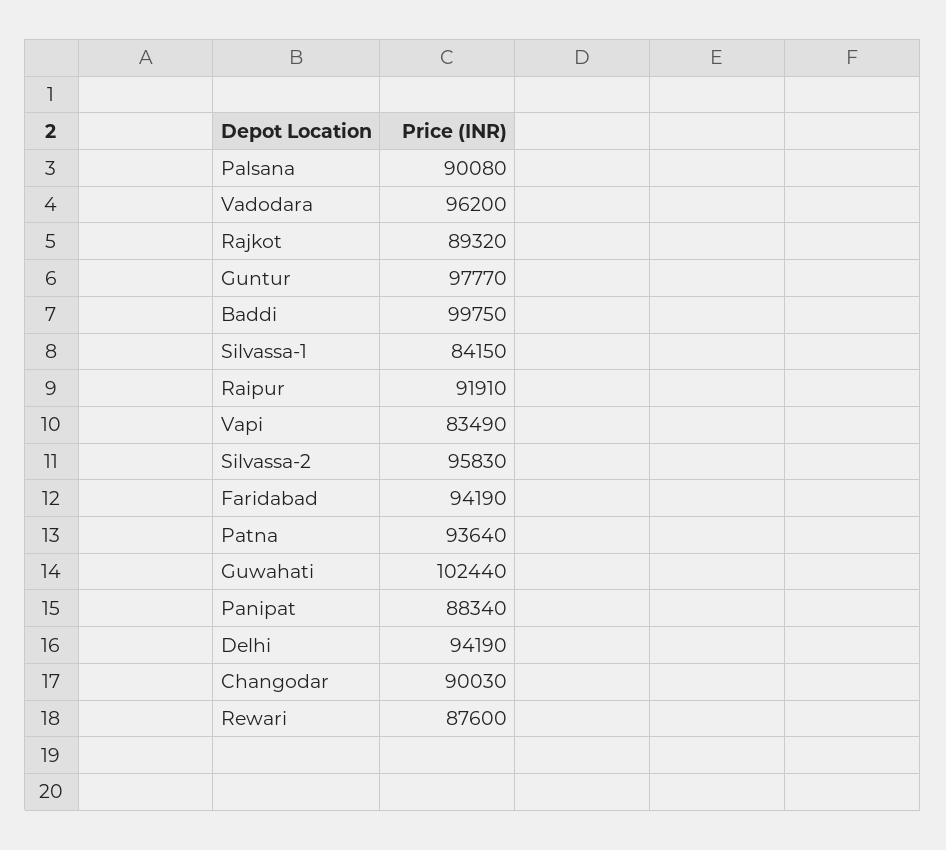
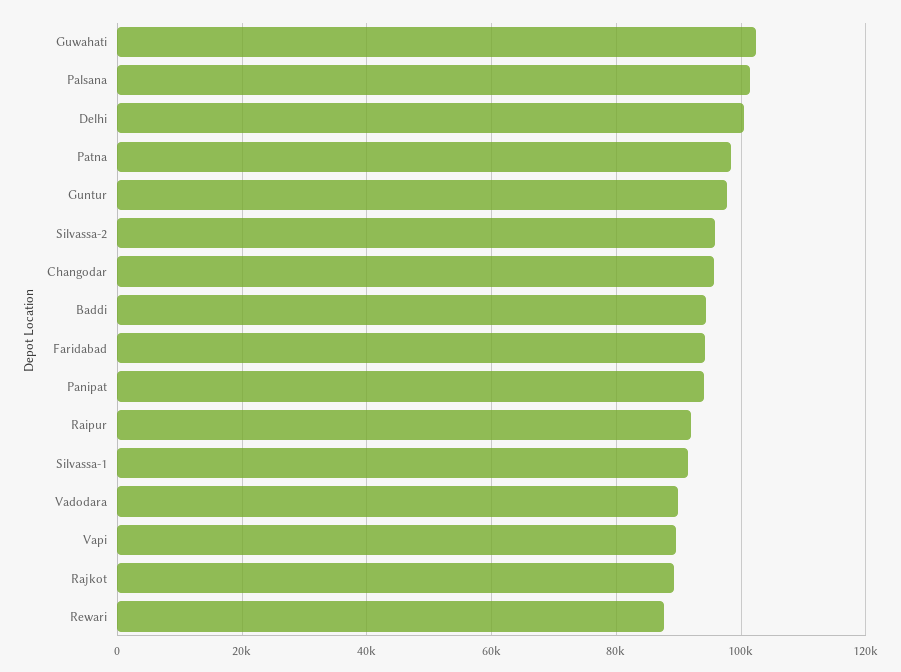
  {
-   "Palsana": 90080,
+   "Palsana": 102000,
-   "Vadodara": 96200,
+   "Vadodara": 90000,
    "Rajkot": 89320,
    "Guntur": 97770,
-   "Baddi": 99750,
+   "Baddi": 94000,
-   "Silvassa-1": 84150,
+   "Silvassa-1": 92000,
    "Raipur": 91910,
-   "Vapi": 83490,
+   "Vapi": 90000,
    "Silvassa-2": 95830,
    "Faridabad": 94190,
-   "Patna": 93640,
+   "Patna": 98000,
    "Guwahati": 102440,
-   "Panipat": 88340,
+   "Panipat": 94000,
-   "Delhi": 94190,
+   "Delhi": 100000,
-   "Changodar": 90030,
+   "Changodar": 96000,
    "Rewari": 87600
  }

